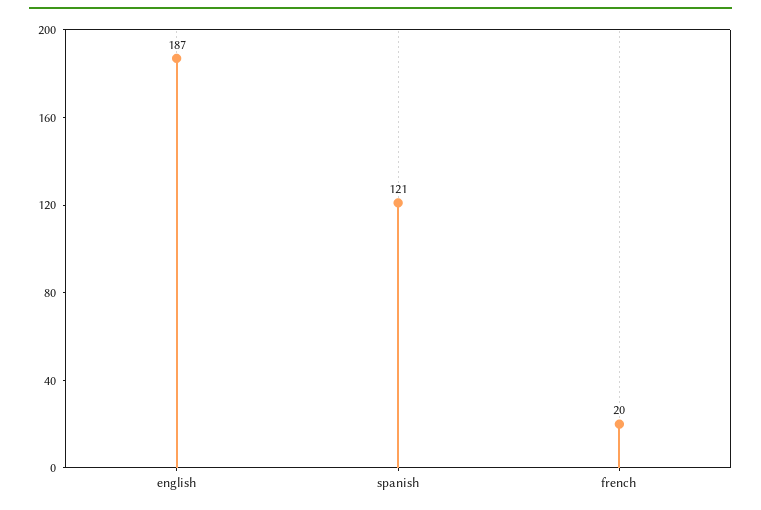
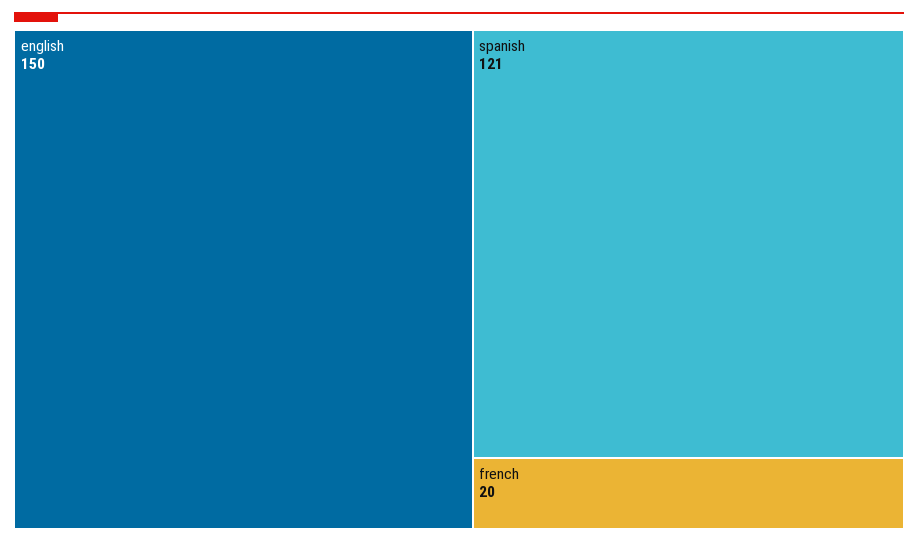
  {
-   "english": 187,
+   "english": 150,
    "spanish": 121,
    "french": 20
  }

